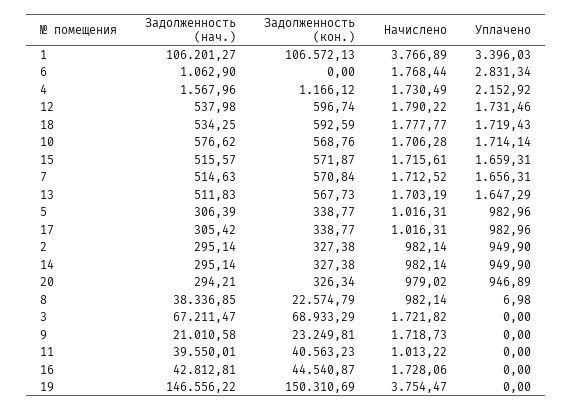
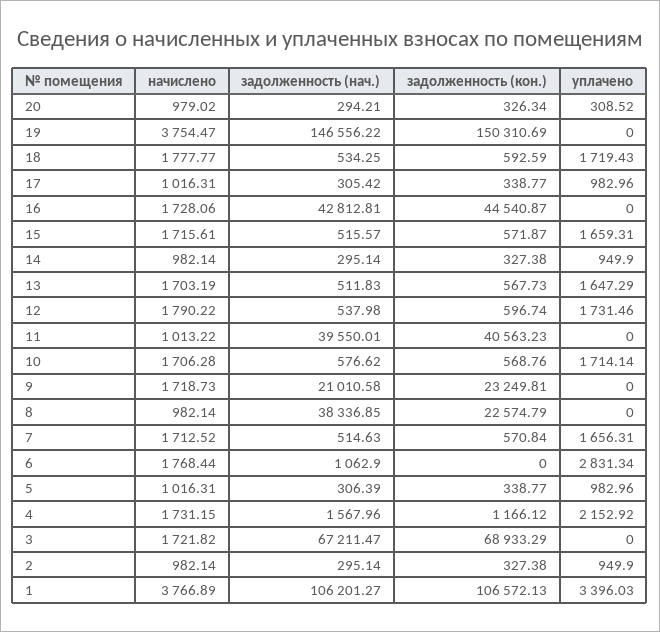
  {
    "Задолженность (нач.)": {
      "1": 106201.27,
      "6": 1062.9,
      "4": 1567.96,
      "12": 537.98,
      "18": 534.25,
      "10": 576.62,
      "15": 515.57,
      "7": 514.63,
      "13": 511.83,
      "5": 306.39,
      "17": 305.42,
      "2": 295.14,
      "14": 295.14,
      "20": 294.21,
      "8": 38336.85,
      "3": 67211.47,
      "9": 21010.58,
      "11": 39550.01,
      "16": 42812.81,
      "19": 146556.22
    },
    "Задолженность (кон.)": {
      "1": 106572.13,
      "6": 0,
      "4": 1166.12,
      "12": 596.74,
      "18": 592.59,
      "10": 568.76,
      "15": 571.87,
      "7": 570.84,
      "13": 567.73,
      "5": 338.77,
      "17": 338.77,
      "2": 327.38,
      "14": 327.38,
      "20": 326.34,
      "8": 22574.79,
      "3": 68933.29,
      "9": 23249.81,
      "11": 40563.23,
      "16": 44540.87,
      "19": 150310.69
    },
    "Начислено": {
      "1": 3766.89,
      "6": 1768.44,
-     "4": 1730.49,
+     "4": 1731.15,
      "12": 1790.22,
      "18": 1777.77,
      "10": 1706.28,
      "15": 1715.61,
      "7": 1712.52,
      "13": 1703.19,
      "5": 1016.31,
      "17": 1016.31,
      "2": 982.14,
      "14": 982.14,
      "20": 979.02,
      "8": 982.14,
      "3": 1721.82,
      "9": 1718.73,
      "11": 1013.22,
      "16": 1728.06,
      "19": 3754.47
    },
    "Уплачено": {
      "1": 3396.03,
      "6": 2831.34,
      "4": 2152.92,
      "12": 1731.46,
      "18": 1719.43,
      "10": 1714.14,
      "15": 1659.31,
      "7": 1656.31,
      "13": 1647.29,
      "5": 982.96,
      "17": 982.96,
      "2": 949.9,
      "14": 949.9,
-     "20": 946.89,
+     "20": 308.52,
-     "8": 6.98,
+     "8": 0,
      "3": 0,
      "9": 0,
      "11": 0,
      "16": 0,
      "19": 0
    }
  }

